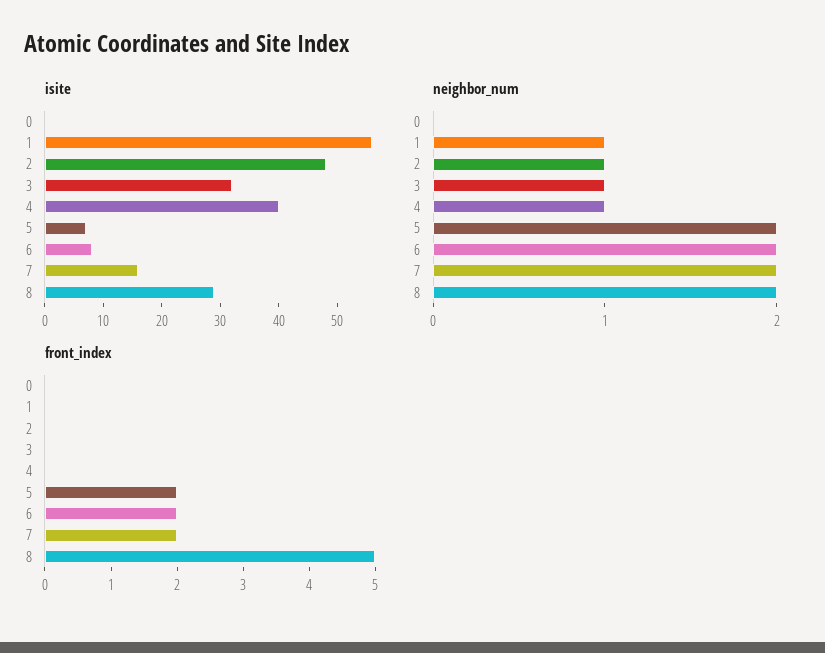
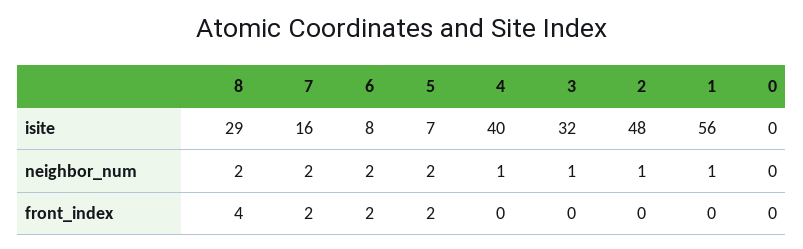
  {
    "isite": {
      "0": 0,
      "1": 56,
      "2": 48,
      "3": 32,
      "4": 40,
      "5": 7,
      "6": 8,
      "7": 16,
      "8": 29
    },
    "neighbor_num": {
      "0": 0,
      "1": 1,
      "2": 1,
      "3": 1,
      "4": 1,
      "5": 2,
      "6": 2,
      "7": 2,
      "8": 2
    },
    "front_index": {
      "0": 0,
      "1": 0,
      "2": 0,
      "3": 0,
      "4": 0,
      "5": 2,
      "6": 2,
      "7": 2,
-     "8": 5
+     "8": 4
    }
  }

